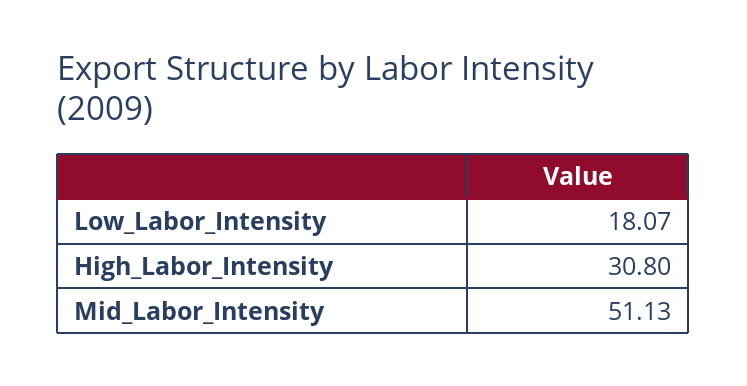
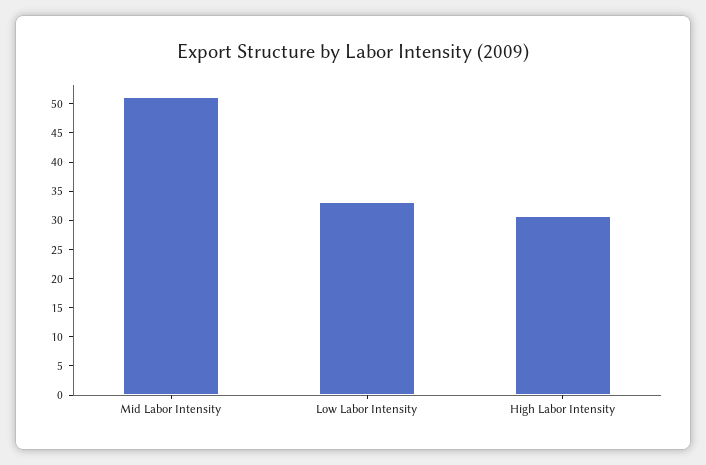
  {
-   "Low_Labor_Intensity": 18.07,
+   "Low_Labor_Intensity": 32.5,
    "High_Labor_Intensity": 30.8,
    "Mid_Labor_Intensity": 51.13
  }

